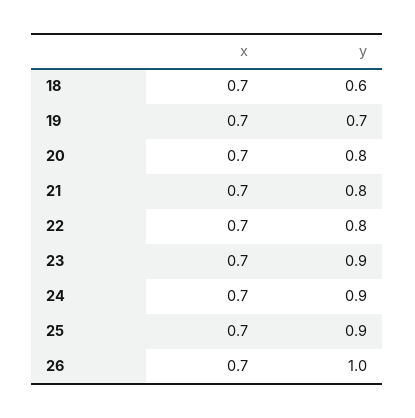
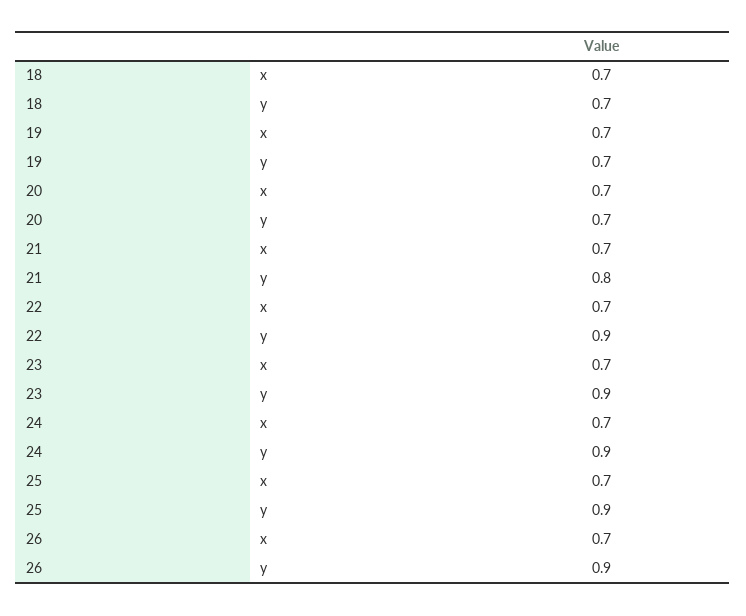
  {
    "x": {
      "18": 0.7,
      "19": 0.7,
      "20": 0.7,
      "21": 0.7,
      "22": 0.7,
      "23": 0.7,
      "24": 0.7,
      "25": 0.7,
      "26": 0.7
    },
    "y": {
-     "18": 0.6,
+     "18": 0.7,
      "19": 0.7,
-     "20": 0.8,
+     "20": 0.7,
      "21": 0.8,
-     "22": 0.8,
+     "22": 0.9,
      "23": 0.9,
      "24": 0.9,
      "25": 0.9,
-     "26": 1
+     "26": 0.9
    }
  }

